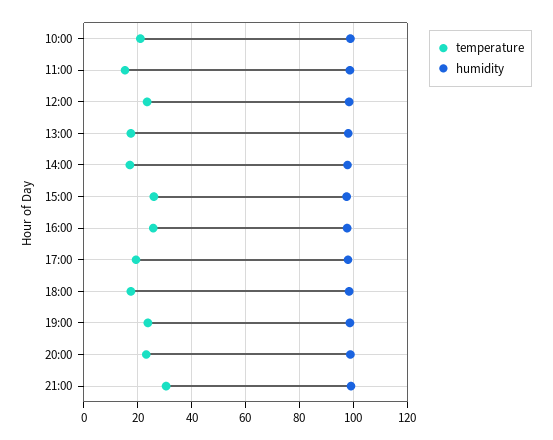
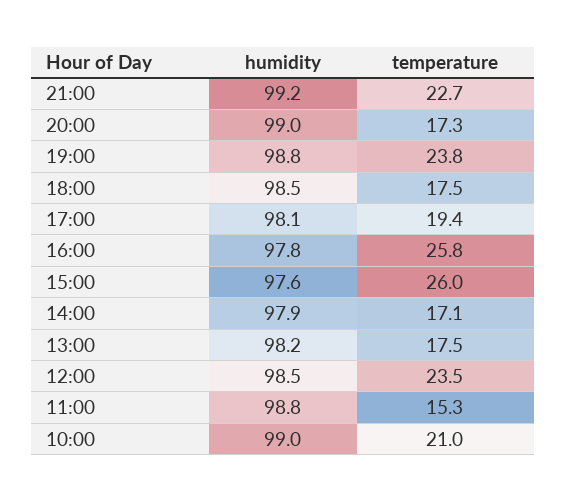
  {
    "temperature": {
      "10:00": 21,
      "11:00": 15.3,
      "12:00": 23.5,
      "13:00": 17.5,
      "14:00": 17.1,
      "15:00": 26,
      "16:00": 25.8,
      "17:00": 19.4,
      "18:00": 17.5,
      "19:00": 23.8,
-     "20:00": 22.5,
+     "20:00": 17.3,
-     "21:00": 30
+     "21:00": 22.7
    },
    "humidity": {
      "10:00": 99,
      "11:00": 98.8,
      "12:00": 98.5,
      "13:00": 98.2,
      "14:00": 97.9,
      "15:00": 97.6,
      "16:00": 97.8,
      "17:00": 98.1,
      "18:00": 98.5,
      "19:00": 98.8,
      "20:00": 99,
      "21:00": 99.2
    }
  }

